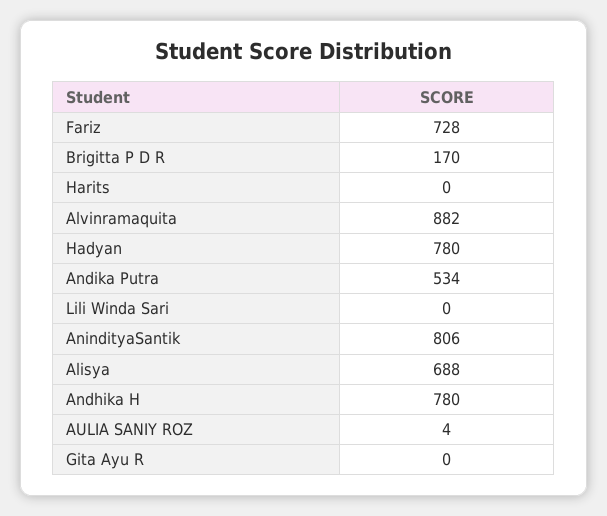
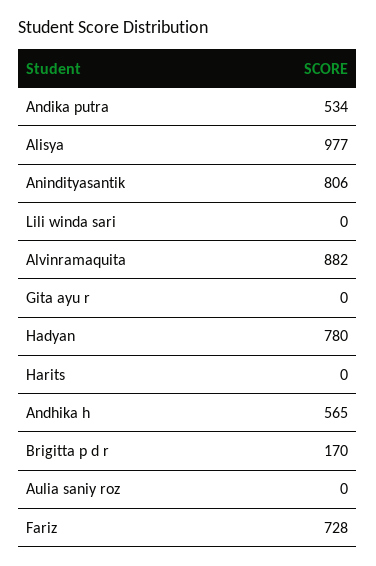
  {
    "Fariz": 728,
    "Brigitta P D R": 170,
    "Harits": 0,
    "Alvinramaquita": 882,
    "Hadyan": 780,
    "Andika Putra": 534,
    "Lili Winda Sari": 0,
    "AnindityaSantik": 806,
-   "Alisya": 688,
+   "Alisya": 977,
-   "Andhika H": 780,
+   "Andhika H": 565,
-   "AULIA SANIY ROZ": 4,
+   "AULIA SANIY ROZ": 0,
    "Gita Ayu R": 0
  }

